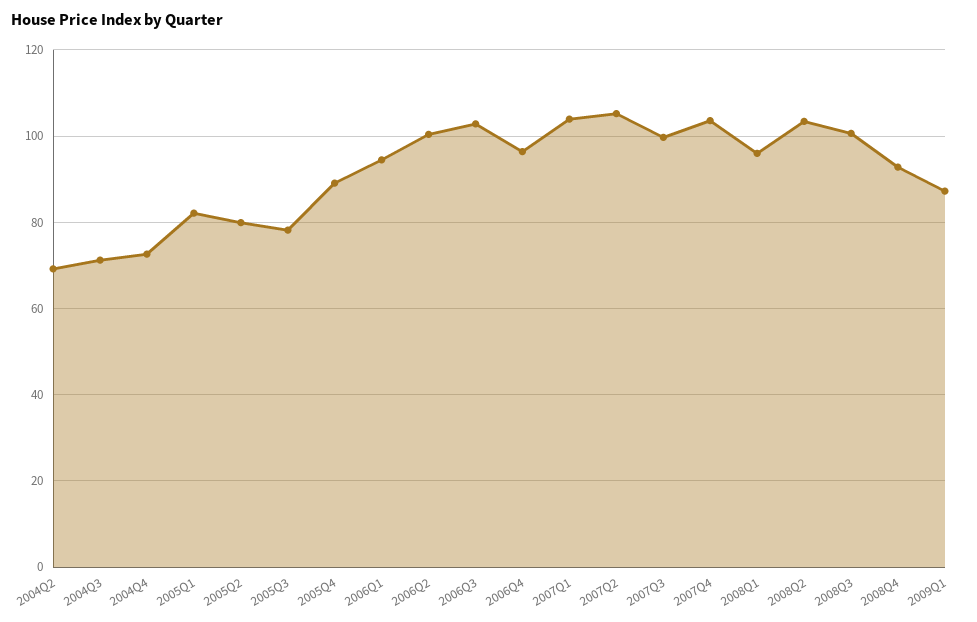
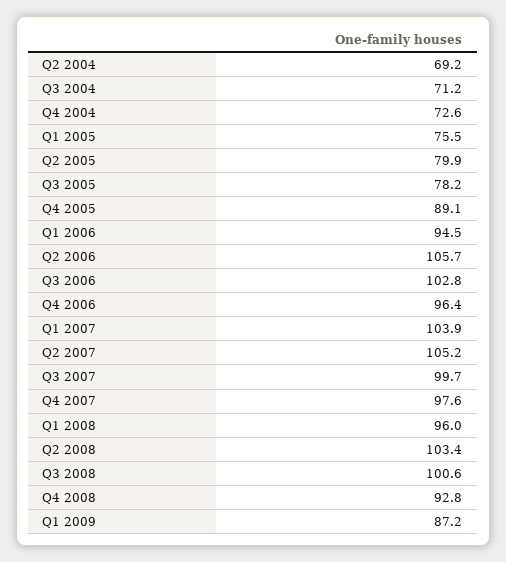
  {
    "2004Q2": 69.2,
    "2004Q3": 71.2,
    "2004Q4": 72.6,
-   "2005Q1": 82,
+   "2005Q1": 75.5,
    "2005Q2": 79.9,
    "2005Q3": 78.2,
    "2005Q4": 89.1,
    "2006Q1": 94.5,
-   "2006Q2": 100,
+   "2006Q2": 105.7,
    "2006Q3": 102.8,
    "2006Q4": 96.4,
    "2007Q1": 103.9,
    "2007Q2": 105.2,
    "2007Q3": 99.7,
-   "2007Q4": 104,
+   "2007Q4": 97.6,
    "2008Q1": 96,
    "2008Q2": 103.4,
    "2008Q3": 100.6,
    "2008Q4": 92.8,
    "2009Q1": 87.2
  }

